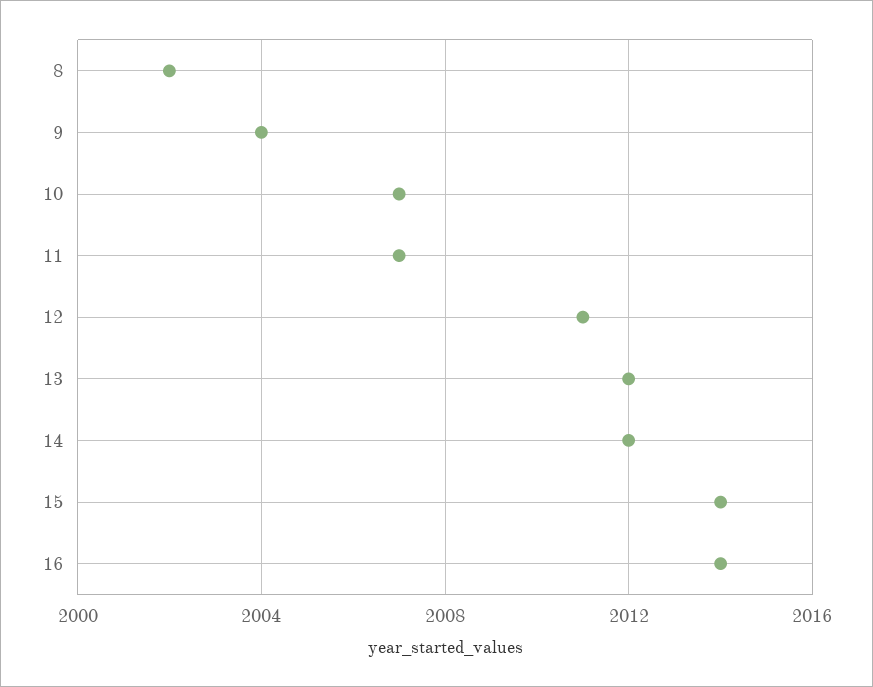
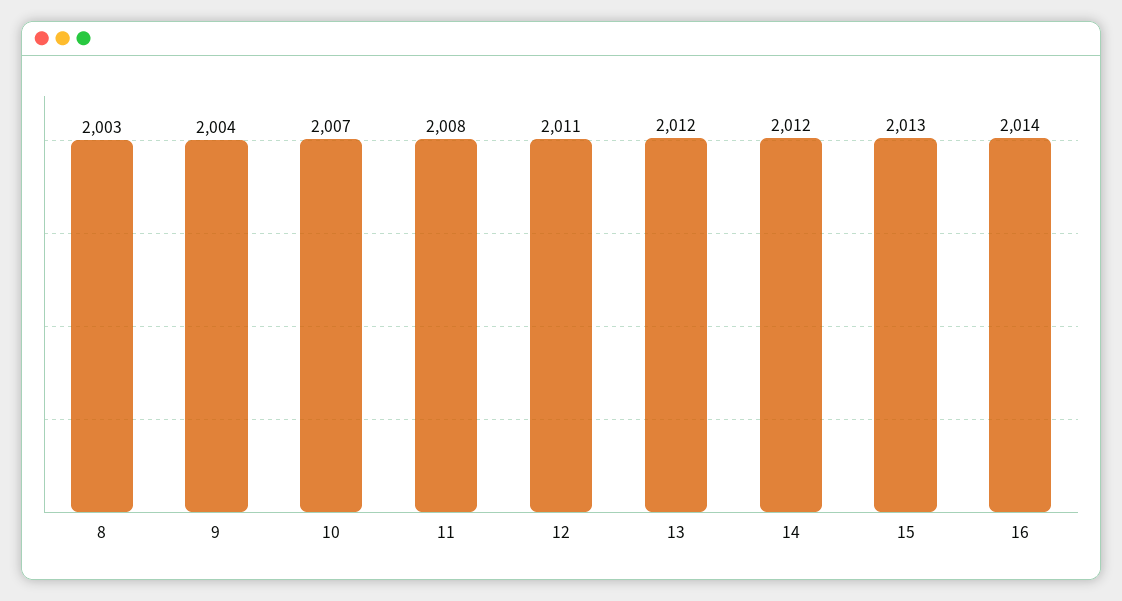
  {
-   "8": 2002,
+   "8": 2003,
    "9": 2004,
    "10": 2007,
-   "11": 2007,
+   "11": 2008,
    "12": 2011,
    "13": 2012,
    "14": 2012,
-   "15": 2014,
+   "15": 2013,
    "16": 2014
  }

